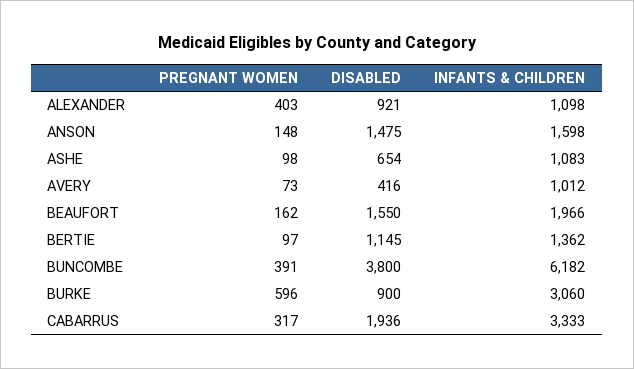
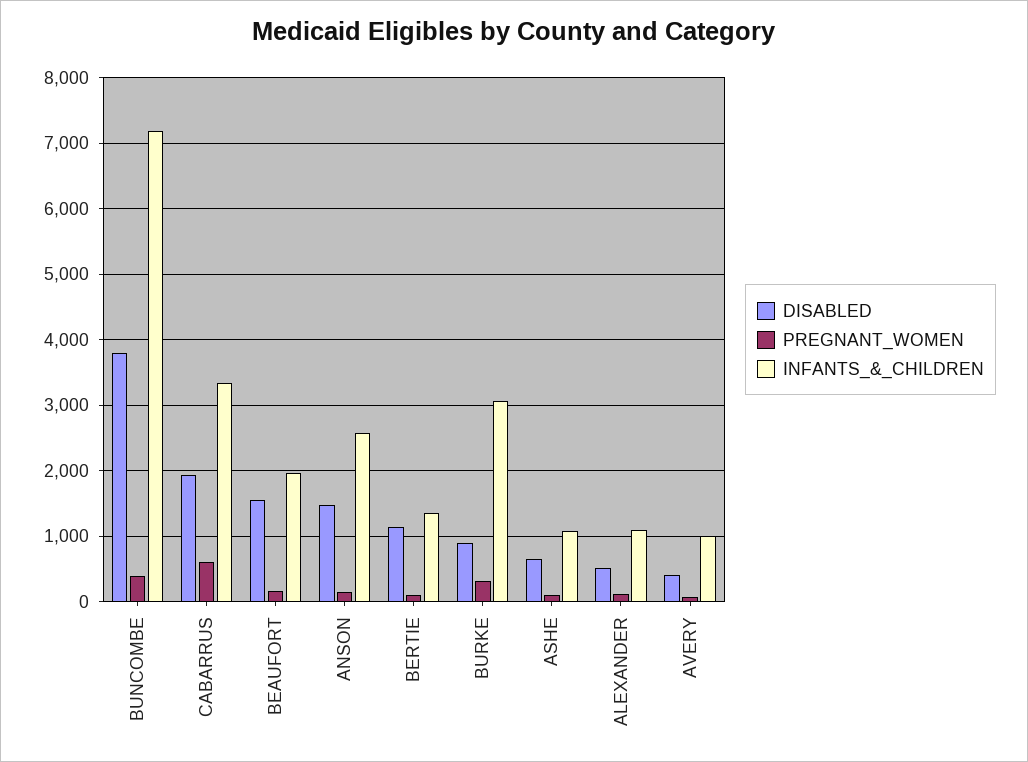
  {
    "PREGNANT WOMEN": {
-     "ALEXANDER": 403,
+     "ALEXANDER": 100,
      "ANSON": 148,
      "ASHE": 98,
      "AVERY": 73,
      "BEAUFORT": 162,
      "BERTIE": 97,
      "BUNCOMBE": 391,
-     "BURKE": 596,
+     "BURKE": 300,
-     "CABARRUS": 317
+     "CABARRUS": 600
    },
    "DISABLED": {
-     "ALEXANDER": 921,
+     "ALEXANDER": 500,
      "ANSON": 1475,
      "ASHE": 654,
      "AVERY": 416,
      "BEAUFORT": 1550,
      "BERTIE": 1145,
      "BUNCOMBE": 3800,
      "BURKE": 900,
      "CABARRUS": 1936
    },
    "INFANTS & CHILDREN": {
      "ALEXANDER": 1098,
-     "ANSON": 1598,
+     "ANSON": 2600,
      "ASHE": 1083,
      "AVERY": 1012,
      "BEAUFORT": 1966,
      "BERTIE": 1362,
-     "BUNCOMBE": 6182,
+     "BUNCOMBE": 7200,
      "BURKE": 3060,
      "CABARRUS": 3333
    }
  }

